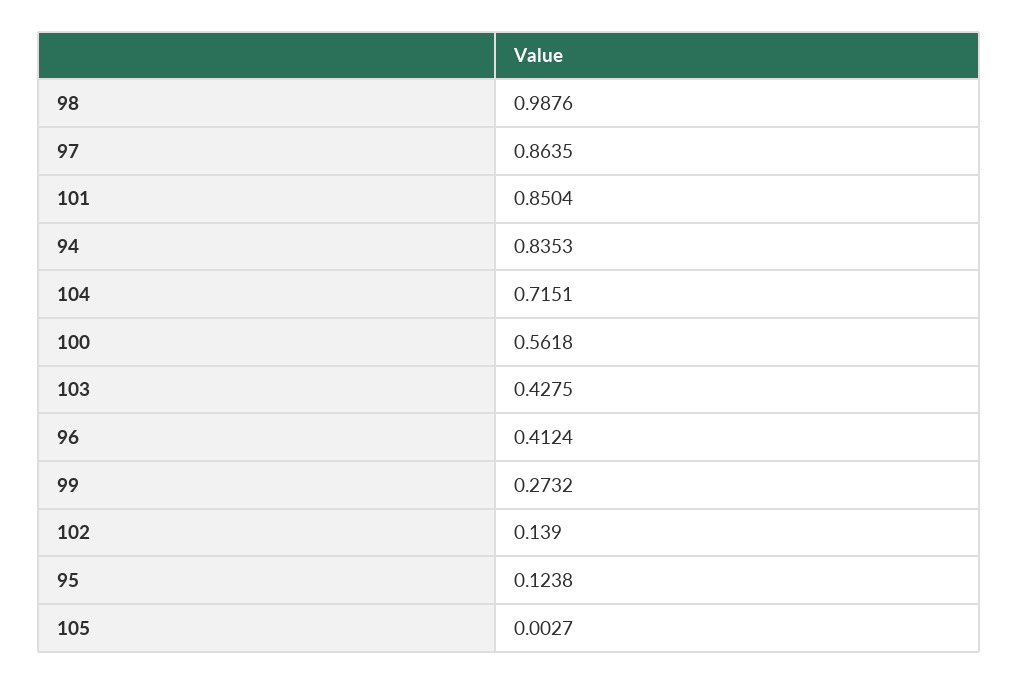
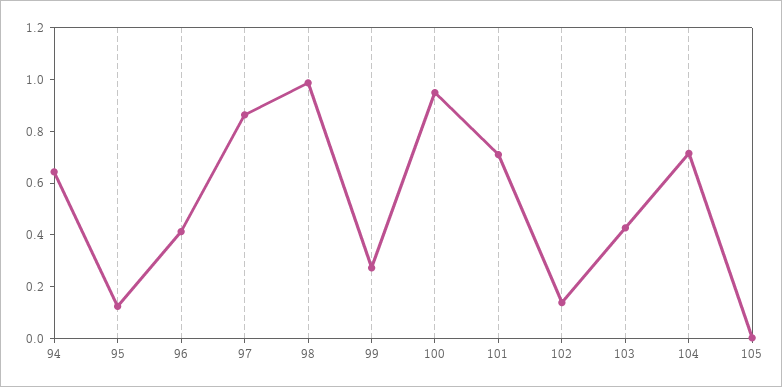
  {
    "98": 0.9876,
    "97": 0.8635,
-   "101": 0.8504,
+   "101": 0.7,
-   "94": 0.8353,
+   "94": 0.65,
    "104": 0.7151,
-   "100": 0.5618,
+   "100": 0.95,
    "103": 0.4275,
    "96": 0.4124,
    "99": 0.2732,
    "102": 0.139,
    "95": 0.1238,
    "105": 0.0027
  }

